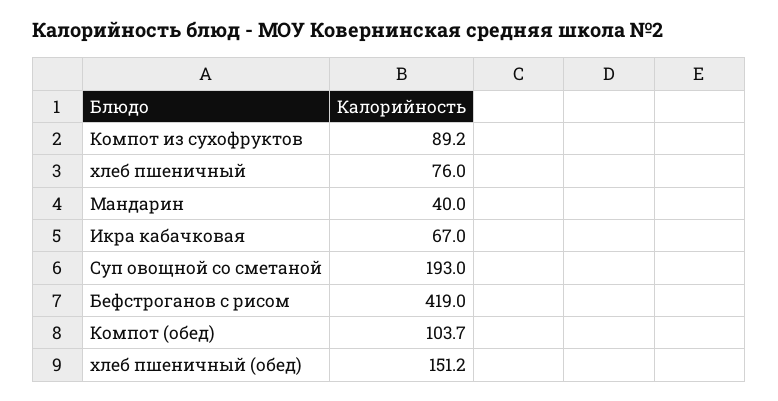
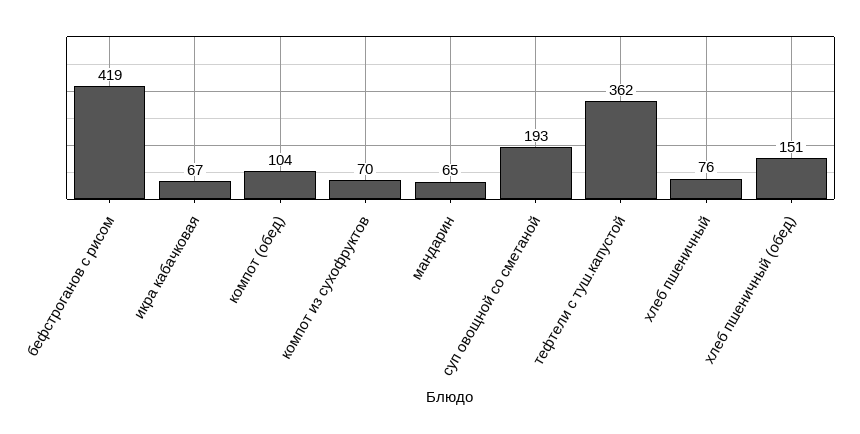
  {
-   "Компот из сухофруктов": 89.2,
+   "Компот из сухофруктов": 70,
    "хлеб пшеничный": 76,
-   "Мандарин": 40,
+   "Мандарин": 65,
    "Икра кабачковая": 67,
    "Суп овощной со сметаной": 193,
    "Бефстроганов с рисом": 419,
    "Компот (обед)": 103.7,
-   "хлеб пшеничный (обед)": 151.2
+   "хлеб пшеничный (обед)": 151.2,
+   "тефтели с туш.капустой": 362
  }

